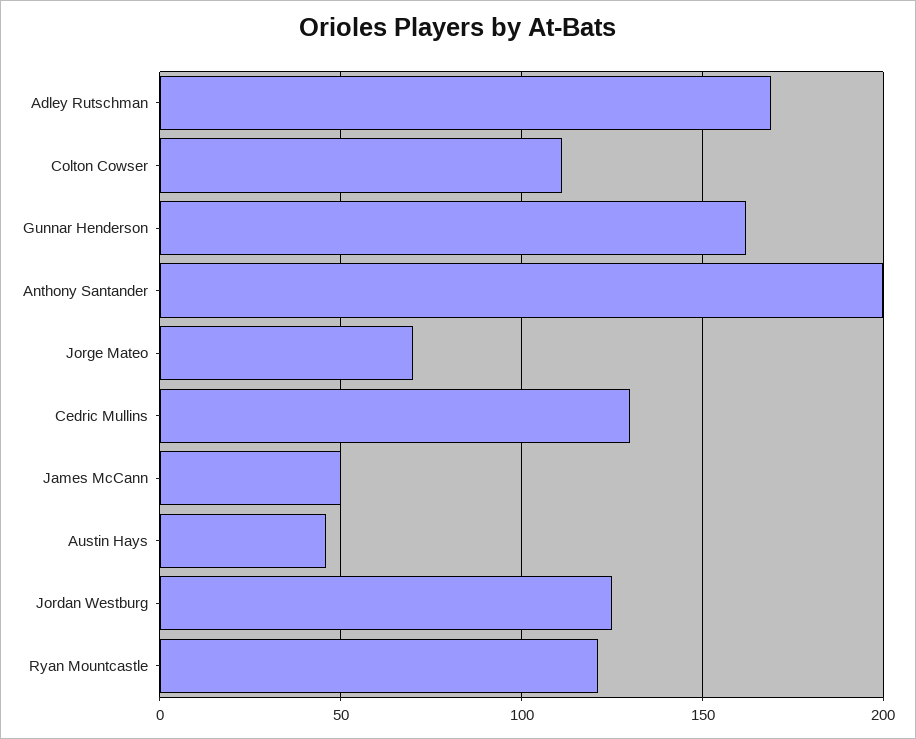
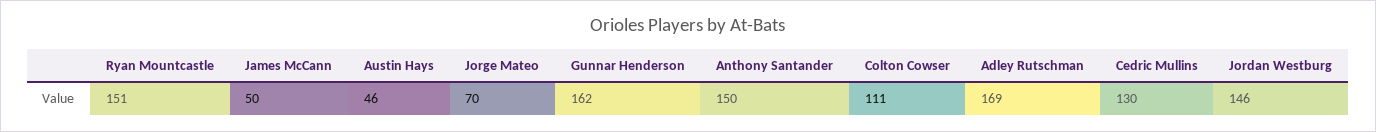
  {
    "Adley Rutschman": 169,
    "Colton Cowser": 111,
    "Gunnar Henderson": 162,
-   "Anthony Santander": 200,
+   "Anthony Santander": 150,
    "Jorge Mateo": 70,
    "Cedric Mullins": 130,
    "James McCann": 50,
    "Austin Hays": 46,
-   "Jordan Westburg": 125,
+   "Jordan Westburg": 146,
-   "Ryan Mountcastle": 120
+   "Ryan Mountcastle": 151
  }

